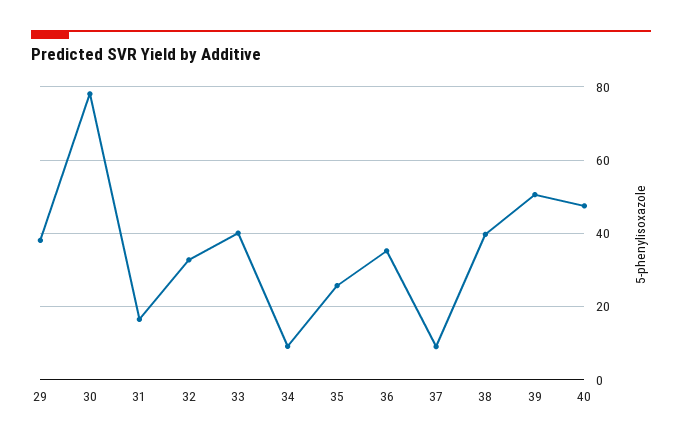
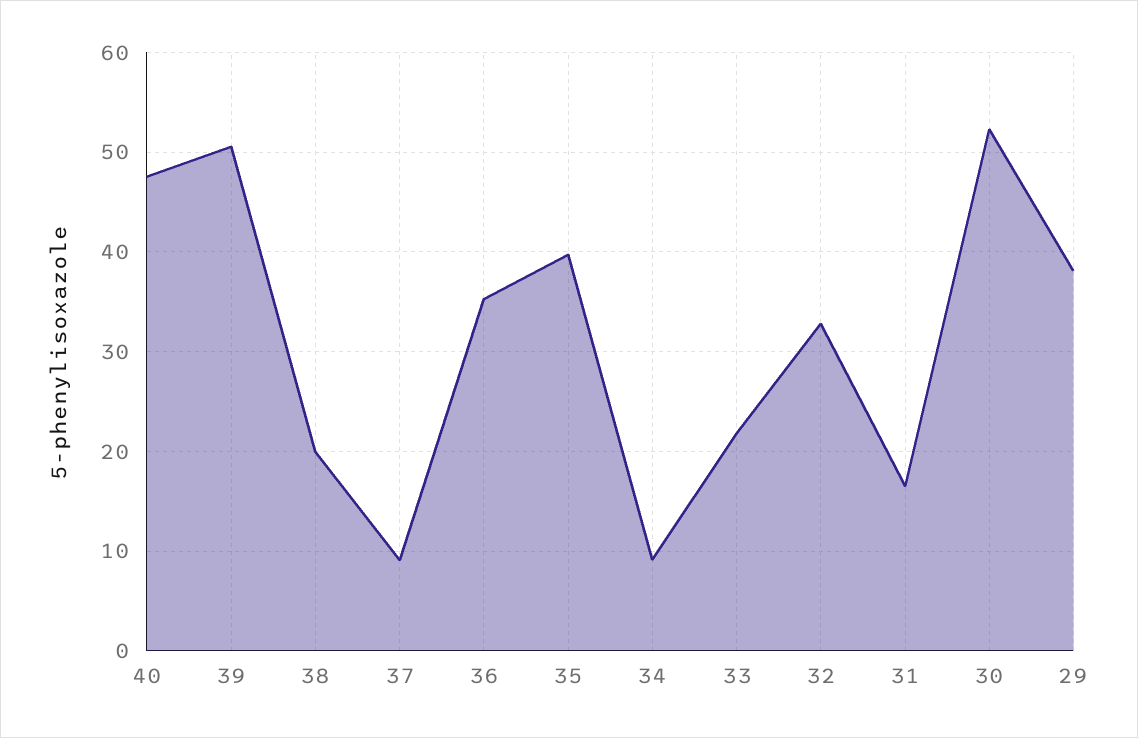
  {
    "29": 38,
-   "30": 78,
+   "30": 52,
    "31": 17,
    "32": 33,
-   "33": 40,
+   "33": 22,
    "34": 9,
-   "35": 26,
+   "35": 40,
    "36": 35,
    "37": 9,
-   "38": 40,
+   "38": 20,
    "39": 51,
    "40": 48
  }

